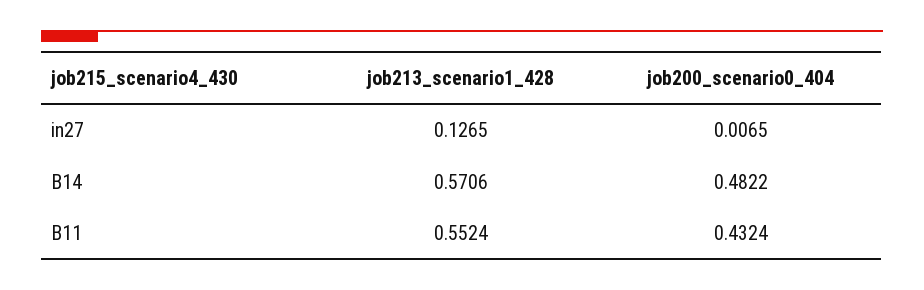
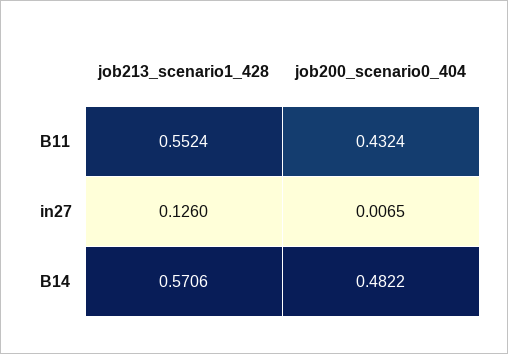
  {
    "job213_scenario1_428": {
-     "in27": 0.1265,
+     "in27": 0.126,
      "B14": 0.5706,
      "B11": 0.5524
    },
    "job200_scenario0_404": {
      "in27": 0.0065,
      "B14": 0.4822,
      "B11": 0.4324
    }
  }

